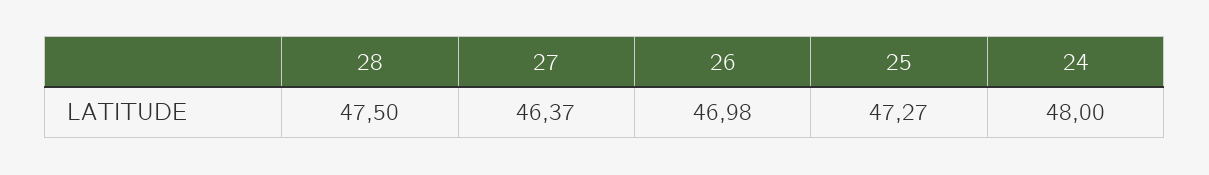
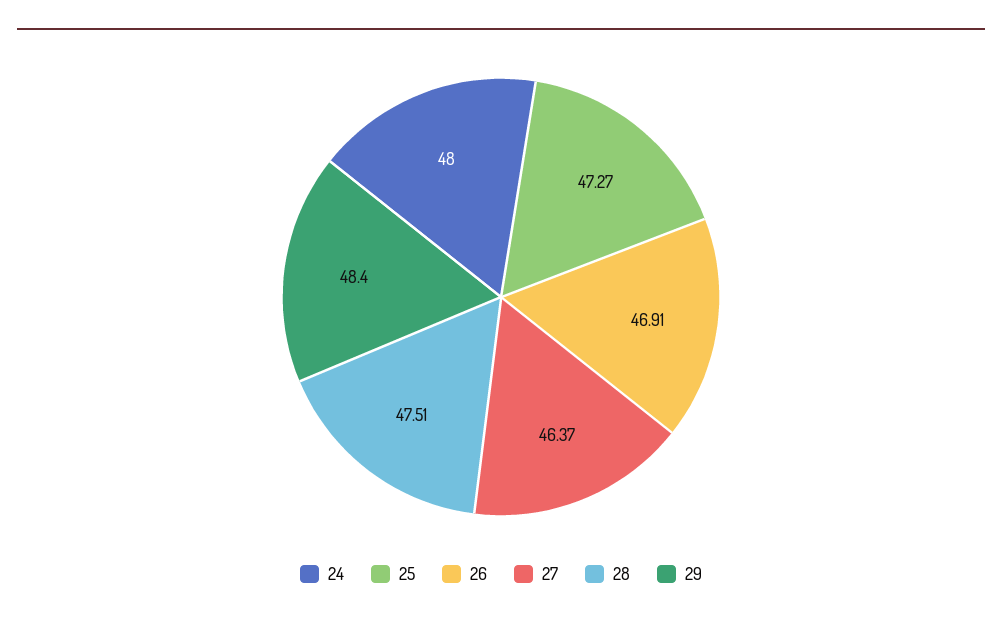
  {
-   "28": 47.5,
+   "28": 47.51,
    "27": 46.37,
-   "26": 46.98,
+   "26": 46.91,
    "25": 47.27,
-   "24": 48
+   "24": 48,
+   "29": 48.4
  }

